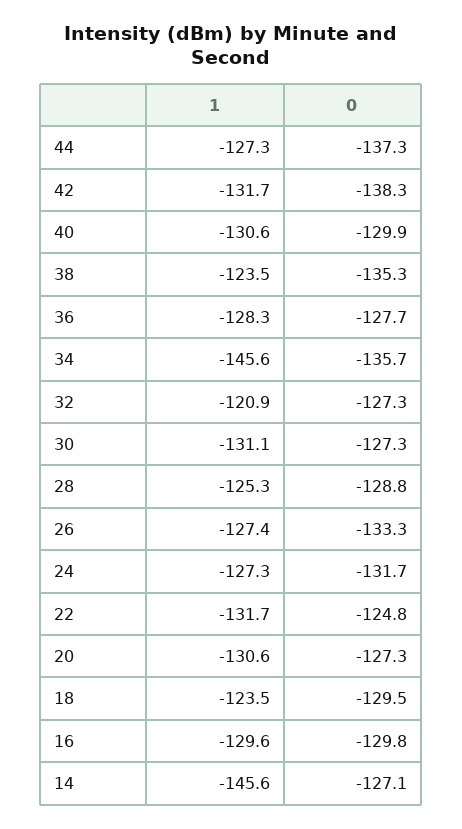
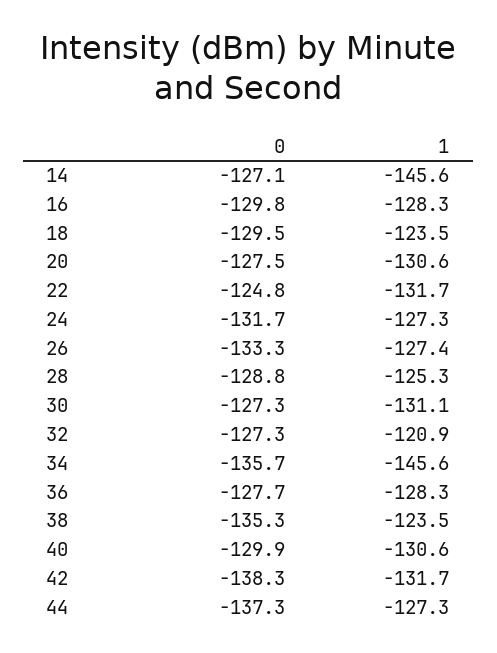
  {
    "1": {
      "44": -127.3,
      "42": -131.7,
      "40": -130.6,
      "38": -123.5,
      "36": -128.3,
      "34": -145.6,
      "32": -120.9,
      "30": -131.1,
      "28": -125.3,
      "26": -127.4,
      "24": -127.3,
      "22": -131.7,
      "20": -130.6,
      "18": -123.5,
-     "16": -129.6,
+     "16": -128.3,
      "14": -145.6
    },
    "0": {
      "44": -137.3,
      "42": -138.3,
      "40": -129.9,
      "38": -135.3,
      "36": -127.7,
      "34": -135.7,
      "32": -127.3,
      "30": -127.3,
      "28": -128.8,
      "26": -133.3,
      "24": -131.7,
      "22": -124.8,
-     "20": -127.3,
+     "20": -127.5,
      "18": -129.5,
      "16": -129.8,
      "14": -127.1
    }
  }

